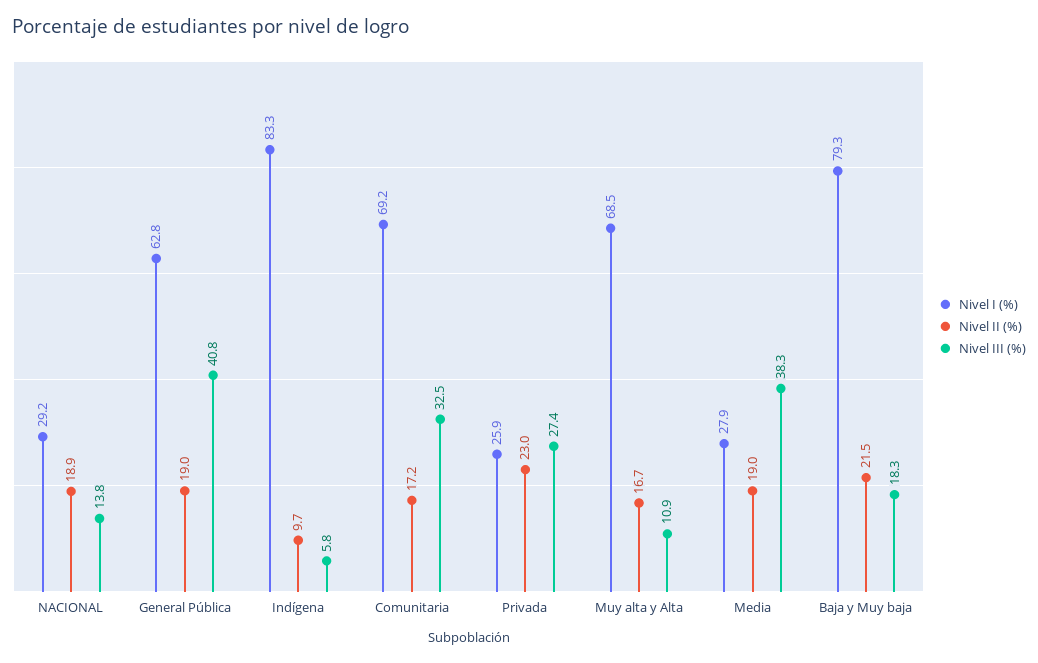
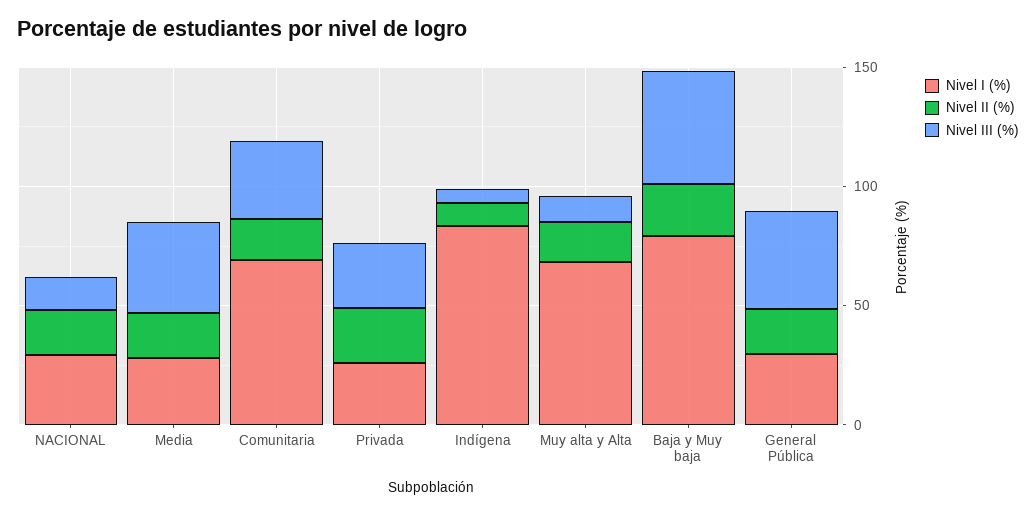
  {
    "Nivel I (%)": {
      "NACIONAL": 29.2,
-     "General Pública": 62.8,
+     "General Pública": 30,
      "Indígena": 83.3,
      "Comunitaria": 69.2,
      "Privada": 25.9,
      "Muy alta y Alta": 68.5,
      "Media": 27.9,
      "Baja y Muy baja": 79.3
    },
    "Nivel II (%)": {
      "NACIONAL": 18.9,
      "General Pública": 19,
      "Indígena": 9.7,
      "Comunitaria": 17.2,
      "Privada": 23,
      "Muy alta y Alta": 16.7,
      "Media": 19,
      "Baja y Muy baja": 21.5
    },
    "Nivel III (%)": {
      "NACIONAL": 13.8,
      "General Pública": 40.8,
      "Indígena": 5.8,
      "Comunitaria": 32.5,
      "Privada": 27.4,
      "Muy alta y Alta": 10.9,
      "Media": 38.3,
-     "Baja y Muy baja": 18.3
+     "Baja y Muy baja": 50
    }
  }

